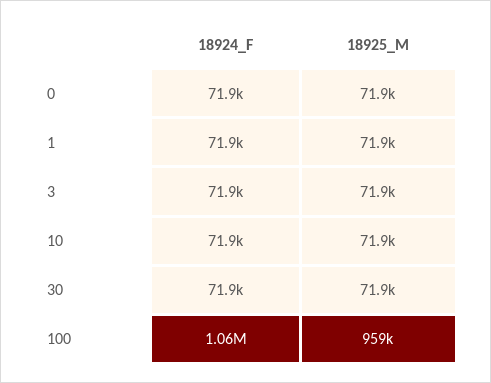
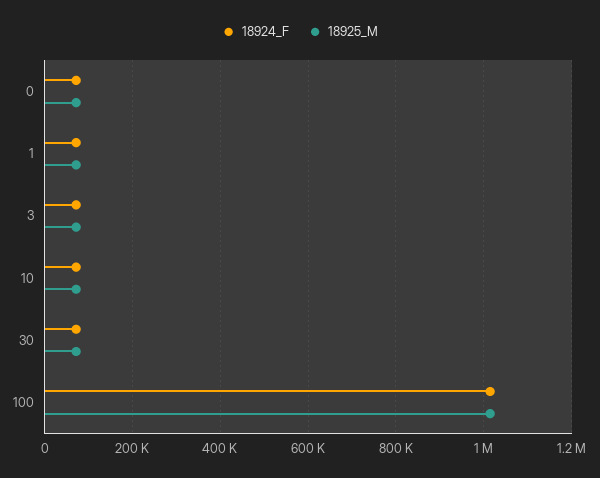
  {
    "18924_F": {
      "0": 71900,
      "1": 71900,
      "3": 71900,
      "10": 71900,
      "30": 71900,
-     "100": 1060000
+     "100": 1020000
    },
    "18925_M": {
      "0": 71900,
      "1": 71900,
      "3": 71900,
      "10": 71900,
      "30": 71900,
-     "100": 959000
+     "100": 1020000
    }
  }

